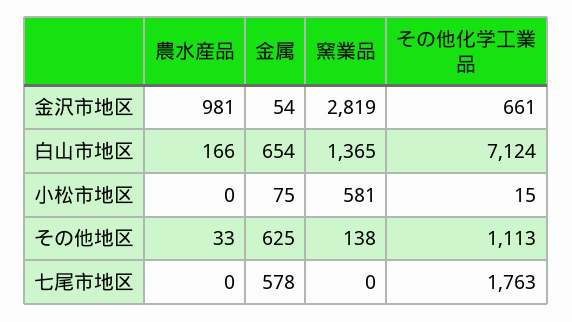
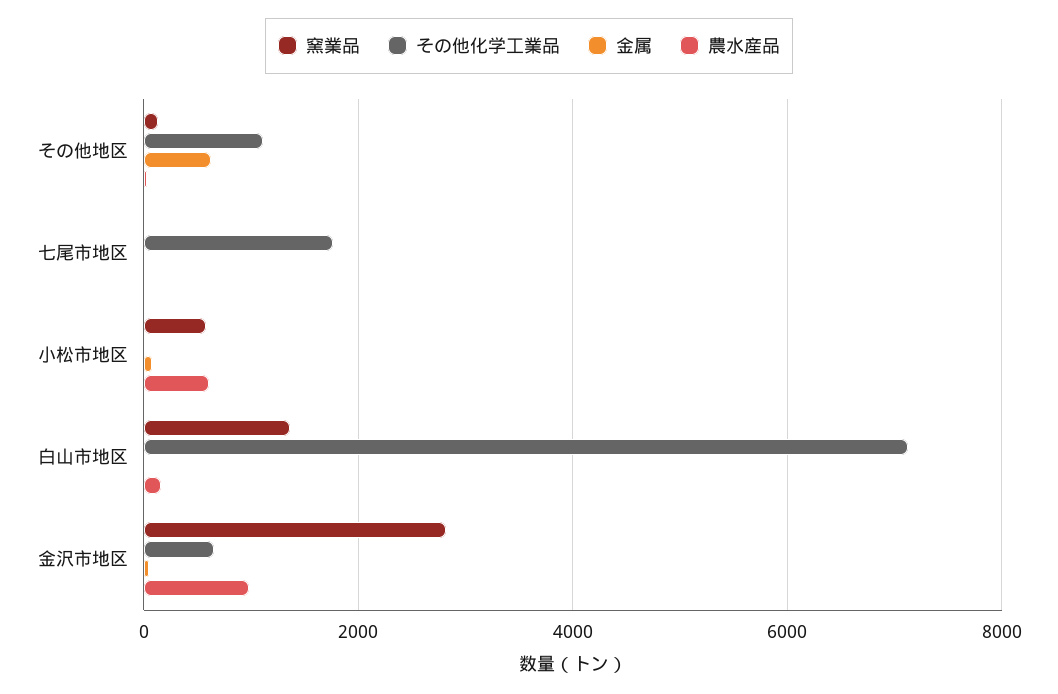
  {
    "農水産品": {
      "金沢市地区": 981,
      "白山市地区": 166,
-     "小松市地区": 0,
+     "小松市地区": 600,
      "その他地区": 33,
      "七尾市地区": 0
    },
    "金属": {
      "金沢市地区": 54,
-     "白山市地区": 654,
+     "白山市地区": 0,
      "小松市地区": 75,
      "その他地区": 625,
-     "七尾市地区": 578
+     "七尾市地区": 0
    },
    "窯業品": {
      "金沢市地区": 2819,
      "白山市地区": 1365,
      "小松市地区": 581,
      "その他地区": 138,
      "七尾市地区": 0
    },
    "その他化学工業品": {
      "金沢市地区": 661,
      "白山市地区": 7124,
      "小松市地区": 15,
      "その他地区": 1113,
      "七尾市地区": 1763
    }
  }

